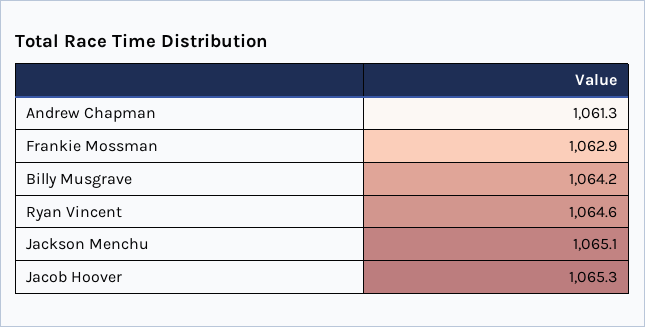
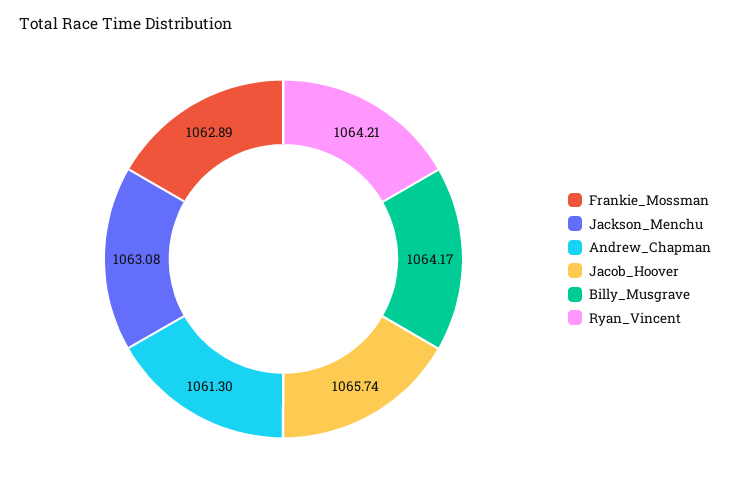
  {
    "Andrew Chapman": 1061.3,
    "Frankie Mossman": 1062.89,
    "Billy Musgrave": 1064.17,
-   "Ryan Vincent": 1064.6,
+   "Ryan Vincent": 1064.21,
-   "Jackson Menchu": 1065.1,
+   "Jackson Menchu": 1063.08,
-   "Jacob Hoover": 1065.3
+   "Jacob Hoover": 1065.74
  }

